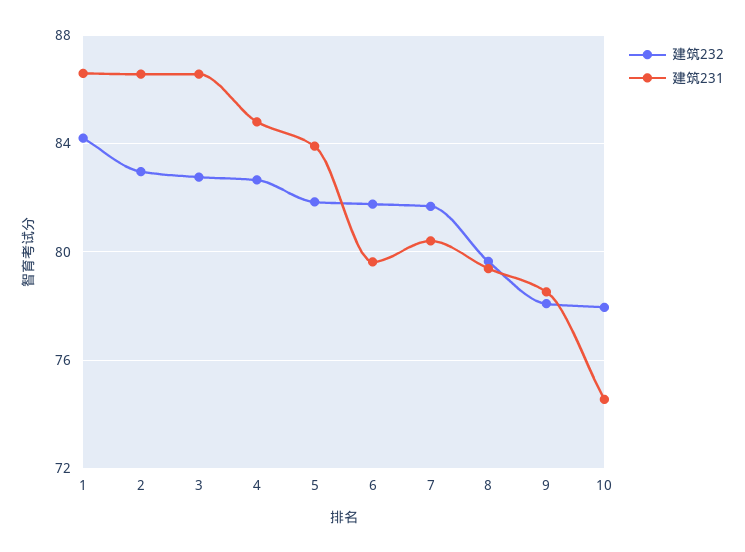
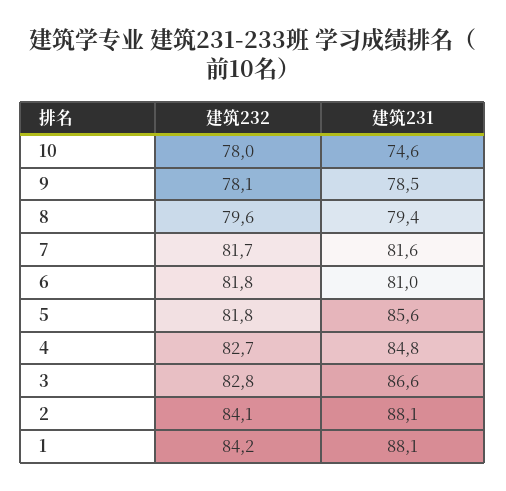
  {
    "建筑232": {
      "1": 84.2,
-     "2": 83,
+     "2": 84.1,
      "3": 82.8,
      "4": 82.7,
      "5": 81.8,
      "6": 81.8,
      "7": 81.7,
      "8": 79.6,
      "9": 78.1,
      "10": 78
    },
    "建筑231": {
-     "1": 86.5,
+     "1": 88.1,
-     "2": 86.5,
+     "2": 88.1,
      "3": 86.6,
      "4": 84.8,
-     "5": 84,
+     "5": 85.6,
-     "6": 79.5,
+     "6": 81,
-     "7": 80.5,
+     "7": 81.6,
      "8": 79.4,
      "9": 78.5,
      "10": 74.6
    }
  }

